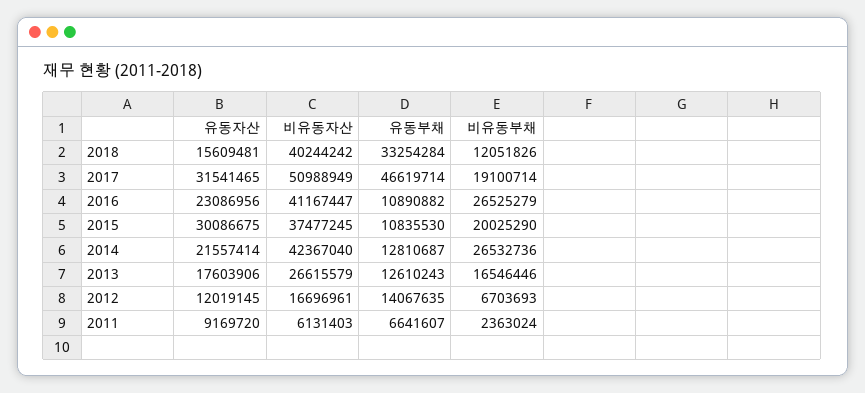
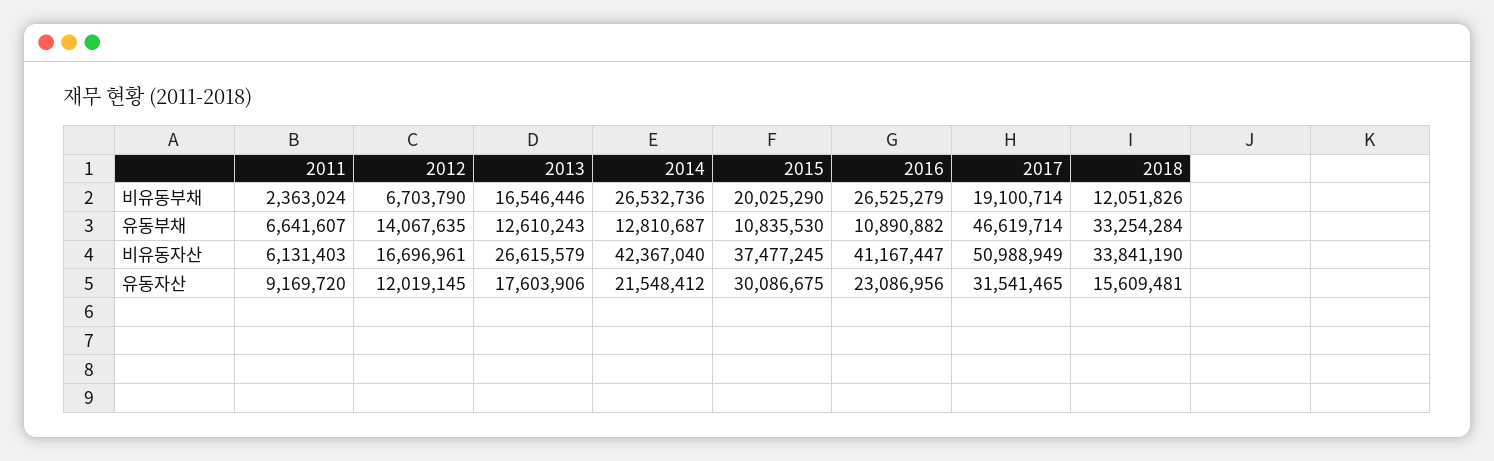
  {
    "유동자산": {
      "2018": 15609481,
      "2017": 31541465,
      "2016": 23086956,
      "2015": 30086675,
-     "2014": 21557414,
+     "2014": 21548412,
      "2013": 17603906,
      "2012": 12019145,
      "2011": 9169720
    },
    "비유동자산": {
-     "2018": 40244242,
+     "2018": 33841190,
      "2017": 50988949,
      "2016": 41167447,
      "2015": 37477245,
      "2014": 42367040,
      "2013": 26615579,
      "2012": 16696961,
      "2011": 6131403
    },
    "유동부채": {
      "2018": 33254284,
      "2017": 46619714,
      "2016": 10890882,
      "2015": 10835530,
      "2014": 12810687,
      "2013": 12610243,
      "2012": 14067635,
      "2011": 6641607
    },
    "비유동부채": {
      "2018": 12051826,
      "2017": 19100714,
      "2016": 26525279,
      "2015": 20025290,
      "2014": 26532736,
      "2013": 16546446,
-     "2012": 6703693,
+     "2012": 6703790,
      "2011": 2363024
    }
  }

